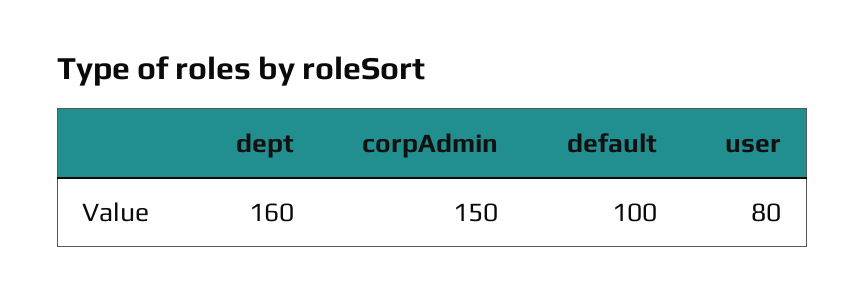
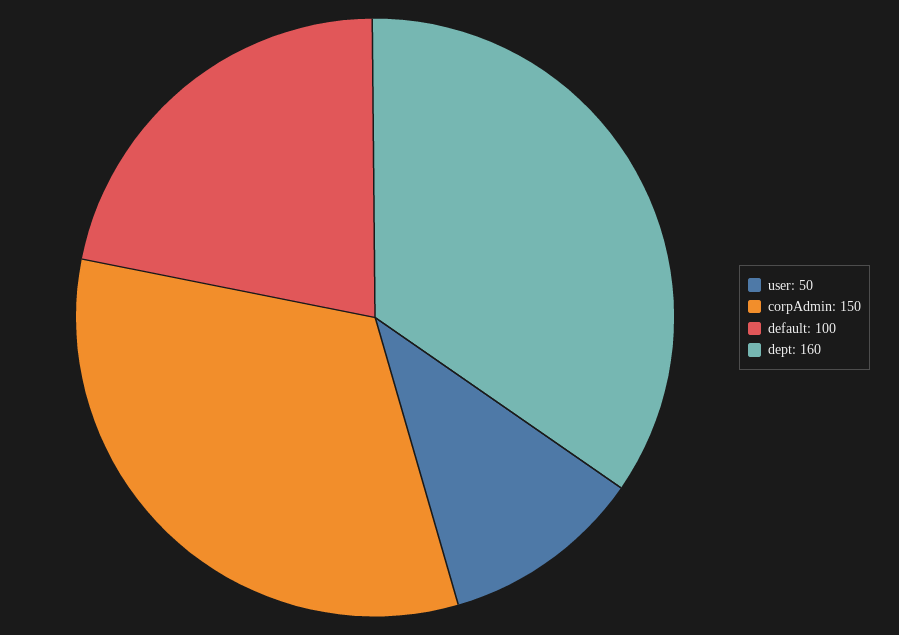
  {
    "dept": 160,
    "corpAdmin": 150,
    "default": 100,
-   "user": 80
+   "user": 50
  }

